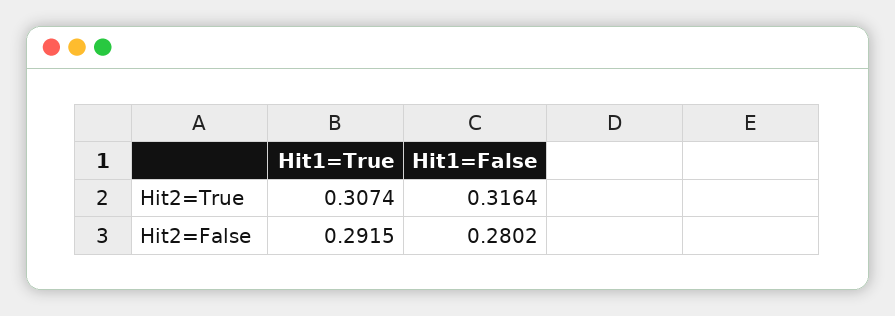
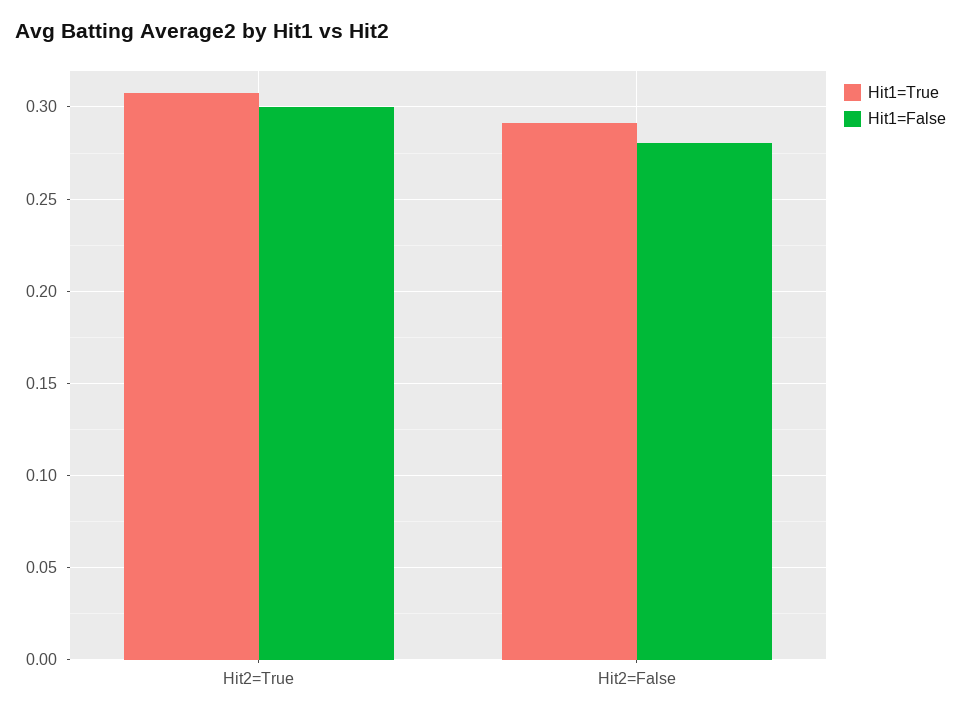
  {
    "Hit1=True": {
      "Hit2=True": 0.3074,
      "Hit2=False": 0.2915
    },
    "Hit1=False": {
-     "Hit2=True": 0.3164,
+     "Hit2=True": 0.3,
      "Hit2=False": 0.2802
    }
  }

